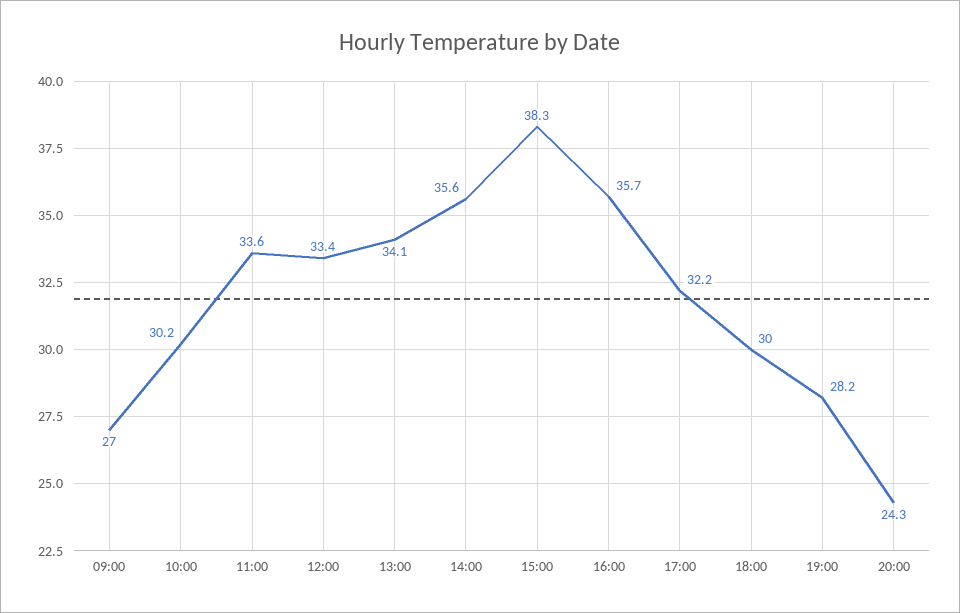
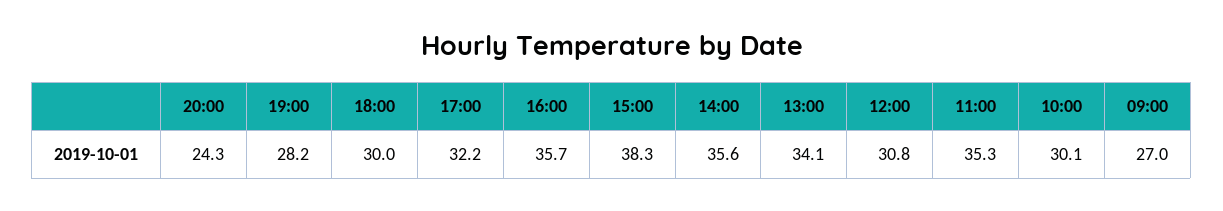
  {
    "09:00": 27,
-   "10:00": 30.2,
+   "10:00": 30.1,
-   "11:00": 33.6,
+   "11:00": 35.3,
-   "12:00": 33.4,
+   "12:00": 30.8,
    "13:00": 34.1,
    "14:00": 35.6,
    "15:00": 38.3,
    "16:00": 35.7,
    "17:00": 32.2,
    "18:00": 30,
    "19:00": 28.2,
    "20:00": 24.3
  }

